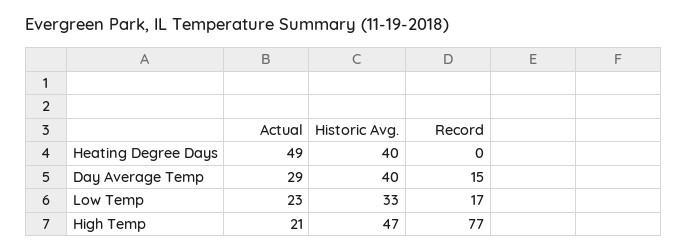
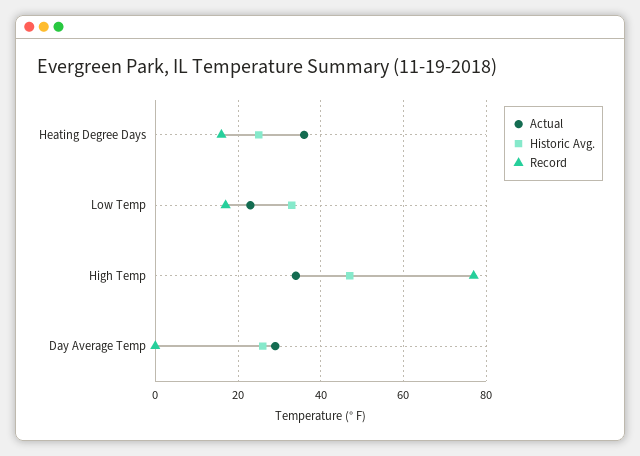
  {
    "Actual": {
-     "Heating Degree Days": 49,
+     "Heating Degree Days": 35,
      "Day Average Temp": 29,
      "Low Temp": 23,
-     "High Temp": 21
+     "High Temp": 35
    },
    "Historic Avg.": {
-     "Heating Degree Days": 40,
+     "Heating Degree Days": 25,
-     "Day Average Temp": 40,
+     "Day Average Temp": 25,
      "Low Temp": 33,
      "High Temp": 47
    },
    "Record": {
-     "Heating Degree Days": 0,
+     "Heating Degree Days": 15,
-     "Day Average Temp": 15,
+     "Day Average Temp": 0,
      "Low Temp": 17,
      "High Temp": 77
    }
  }

